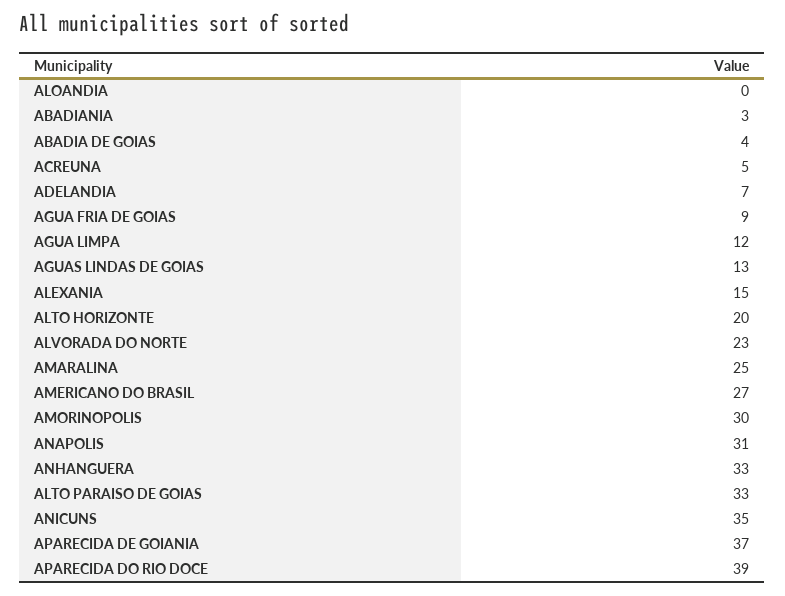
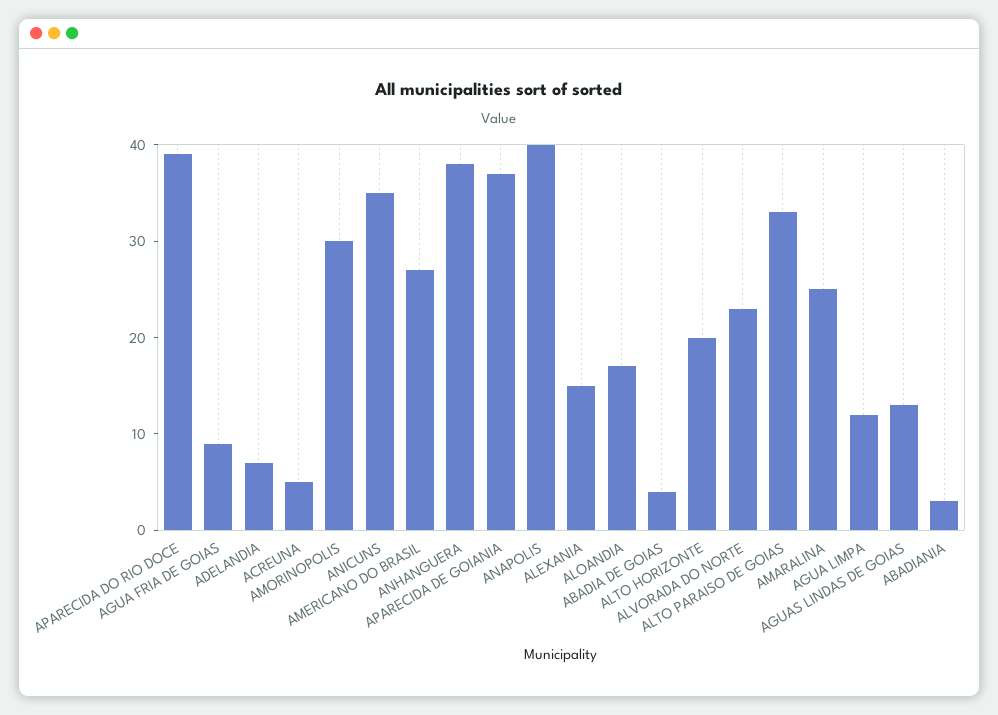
  {
-   "ALOANDIA": 0,
+   "ALOANDIA": 17,
    "ABADIANIA": 3,
    "ABADIA DE GOIAS": 4,
    "ACREUNA": 5,
    "ADELANDIA": 7,
    "AGUA FRIA DE GOIAS": 9,
    "AGUA LIMPA": 12,
    "AGUAS LINDAS DE GOIAS": 13,
    "ALEXANIA": 15,
    "ALTO HORIZONTE": 20,
    "ALVORADA DO NORTE": 23,
    "AMARALINA": 25,
    "AMERICANO DO BRASIL": 27,
    "AMORINOPOLIS": 30,
-   "ANAPOLIS": 31,
+   "ANAPOLIS": 40,
-   "ANHANGUERA": 33,
+   "ANHANGUERA": 38,
    "ALTO PARAISO DE GOIAS": 33,
    "ANICUNS": 35,
    "APARECIDA DE GOIANIA": 37,
    "APARECIDA DO RIO DOCE": 39
  }

